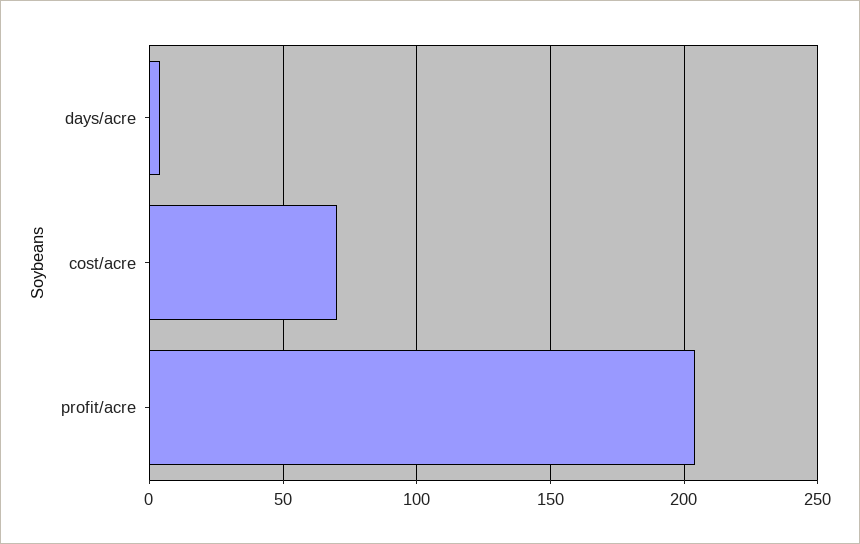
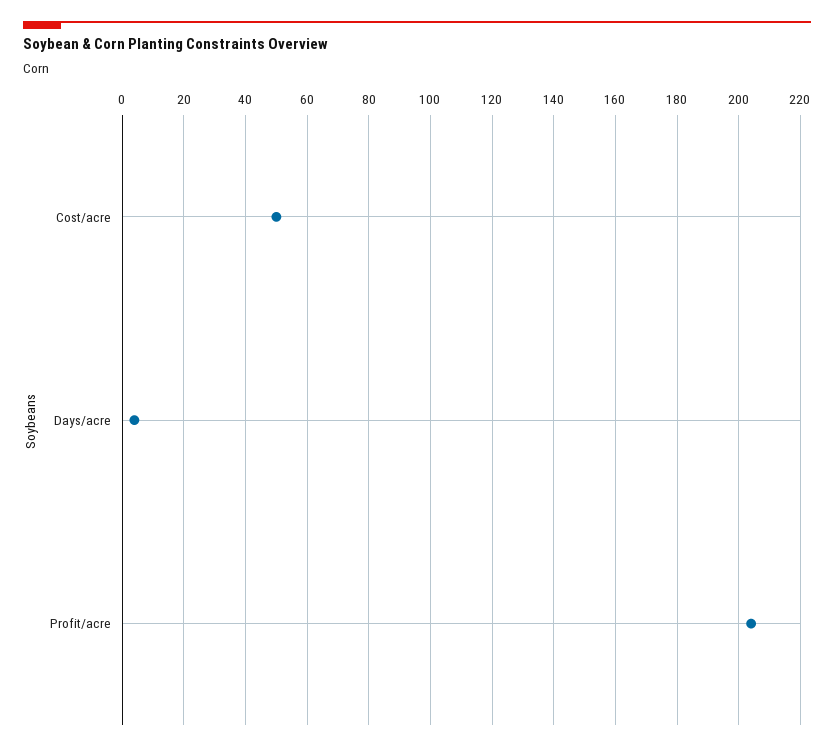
  {
    "days/acre": 5,
-   "cost/acre": 70,
+   "cost/acre": 50,
    "profit/acre": 205
  }

